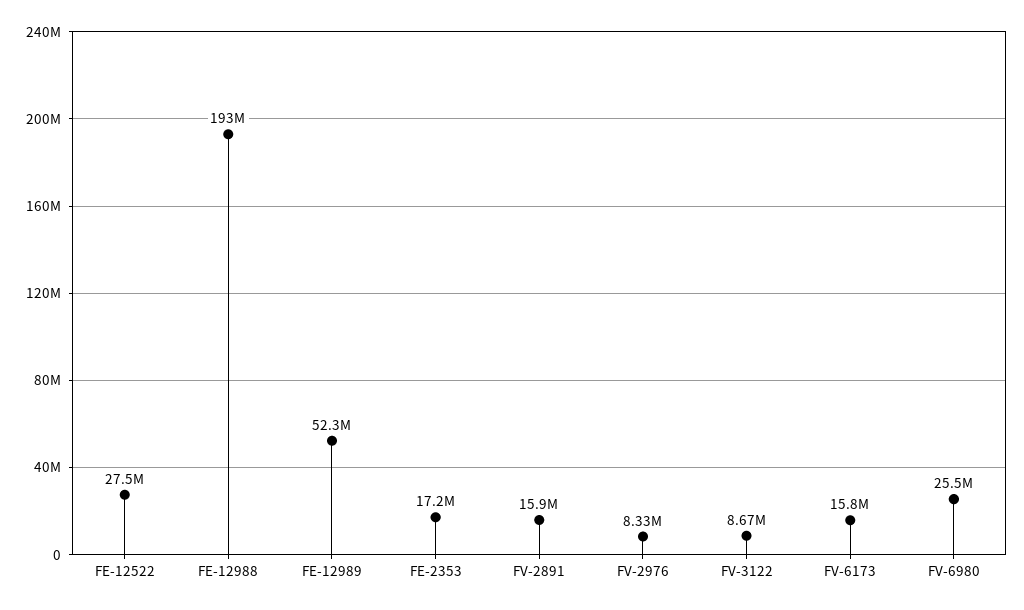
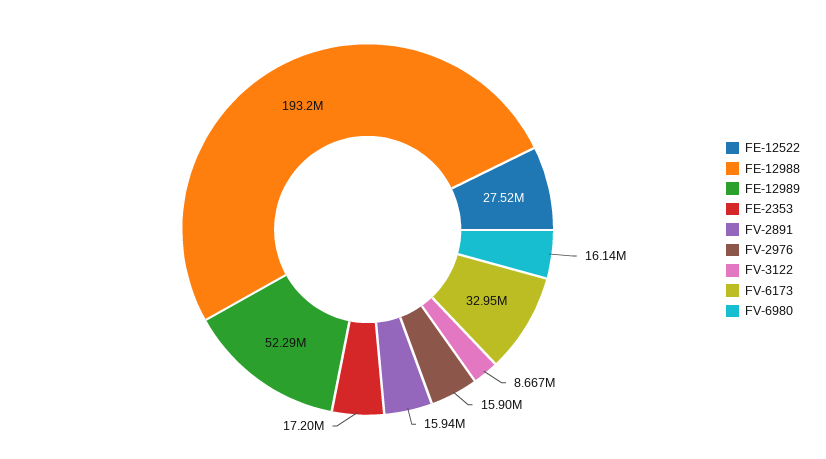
  {
    "FE-12522": 27520000,
    "FE-12988": 193200000,
    "FE-12989": 52290000,
    "FE-2353": 17200000,
    "FV-2891": 15940000,
-   "FV-2976": 8330000,
+   "FV-2976": 15900000,
    "FV-3122": 8667000,
-   "FV-6173": 15800000,
+   "FV-6173": 32950000,
-   "FV-6980": 25500000
+   "FV-6980": 16140000
  }

